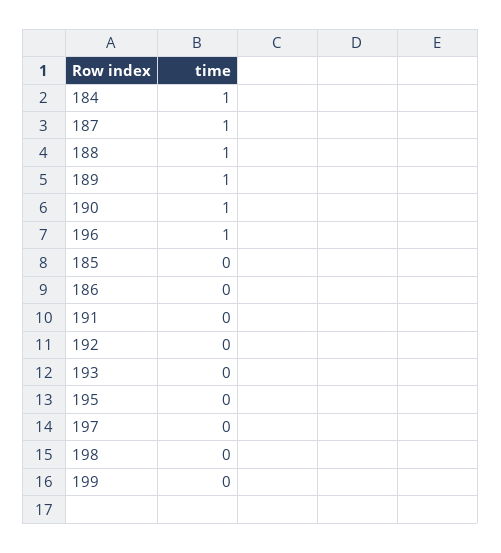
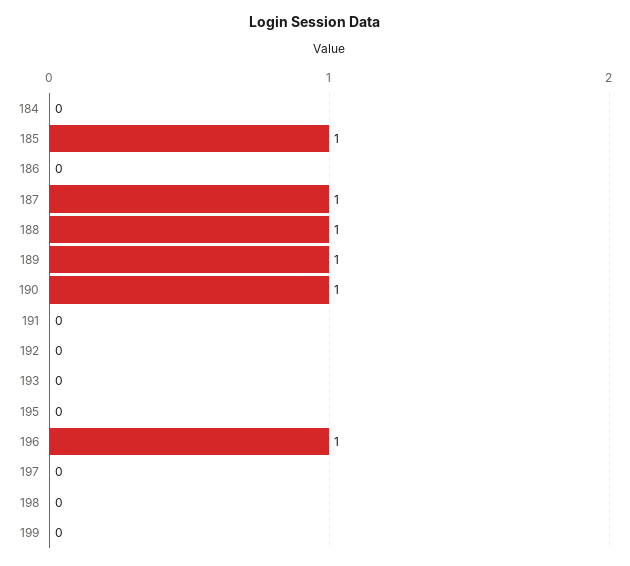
  {
-   "184": 1,
+   "184": 0,
    "187": 1,
    "188": 1,
    "189": 1,
    "190": 1,
    "196": 1,
-   "185": 0,
+   "185": 1,
    "186": 0,
    "191": 0,
    "192": 0,
    "193": 0,
    "195": 0,
    "197": 0,
    "198": 0,
    "199": 0
  }

